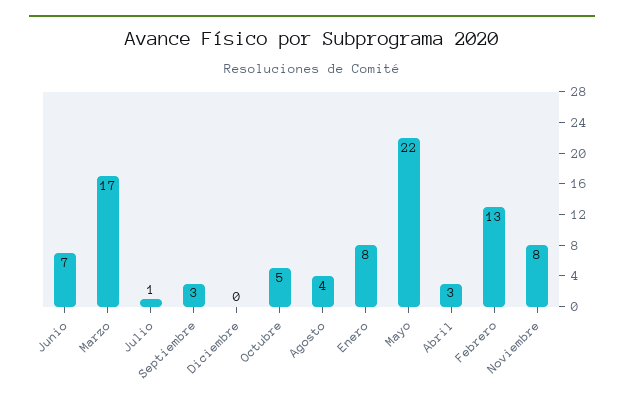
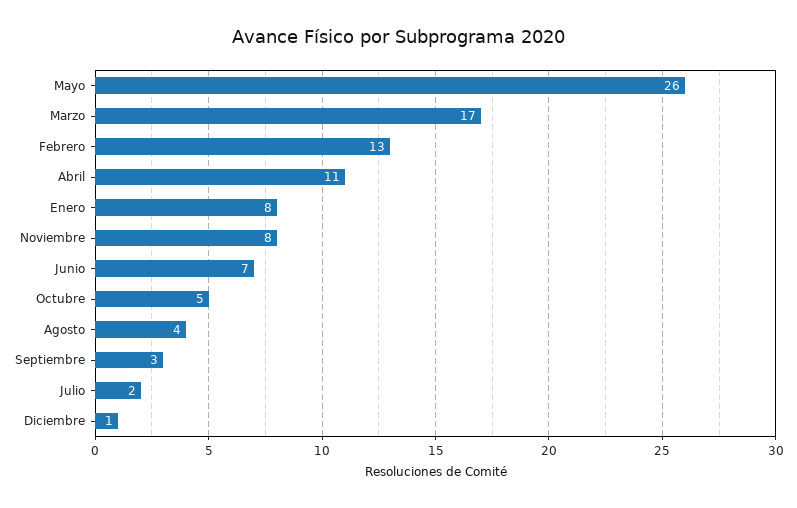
  {
    "Junio": 7,
    "Marzo": 17,
-   "Julio": 1,
+   "Julio": 2,
    "Septiembre": 3,
-   "Diciembre": 0,
+   "Diciembre": 1,
    "Octubre": 5,
    "Agosto": 4,
    "Enero": 8,
-   "Mayo": 22,
+   "Mayo": 26,
-   "Abril": 3,
+   "Abril": 11,
    "Febrero": 13,
    "Noviembre": 8
  }

